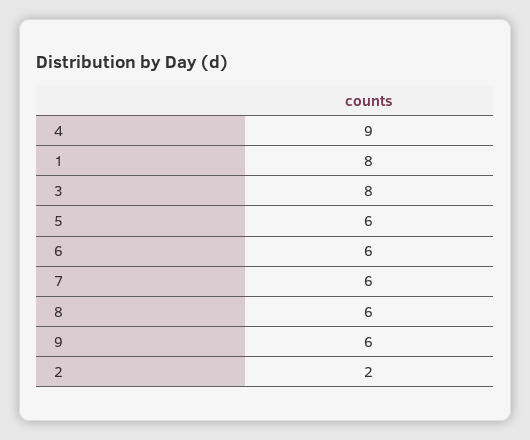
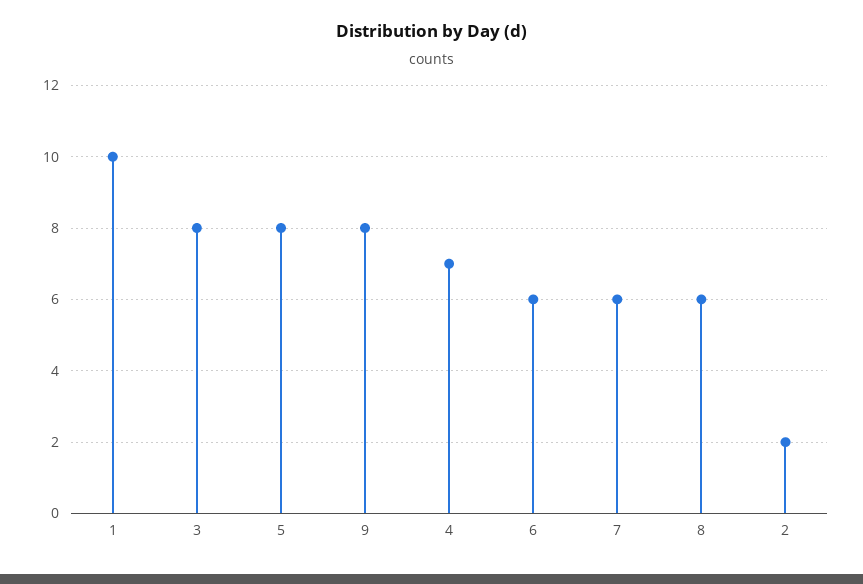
  {
-   "4": 9,
+   "4": 7,
-   "1": 8,
+   "1": 10,
    "3": 8,
-   "5": 6,
+   "5": 8,
    "6": 6,
    "7": 6,
    "8": 6,
-   "9": 6,
+   "9": 8,
    "2": 2
  }

